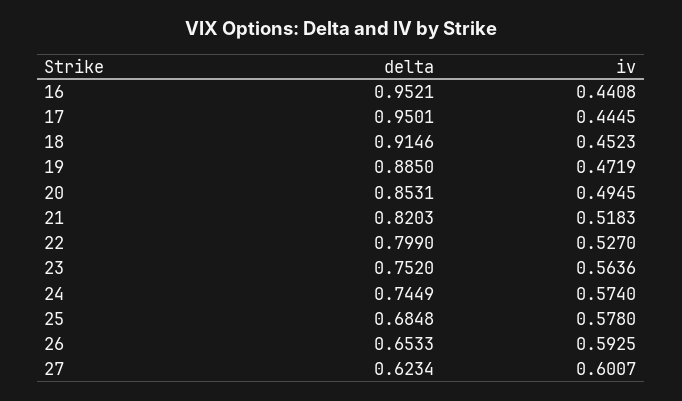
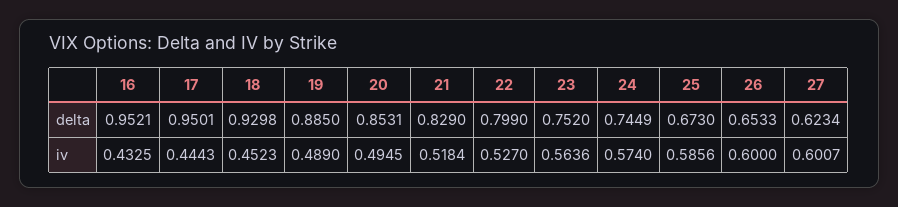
  {
    "delta": {
      "16": 0.9521,
      "17": 0.9501,
-     "18": 0.9146,
+     "18": 0.9298,
      "19": 0.885,
      "20": 0.8531,
-     "21": 0.8203,
+     "21": 0.829,
      "22": 0.799,
      "23": 0.752,
      "24": 0.7449,
-     "25": 0.6848,
+     "25": 0.673,
      "26": 0.6533,
      "27": 0.6234
    },
    "iv": {
-     "16": 0.4408,
+     "16": 0.4325,
-     "17": 0.4445,
+     "17": 0.4443,
      "18": 0.4523,
-     "19": 0.4719,
+     "19": 0.489,
      "20": 0.4945,
-     "21": 0.5183,
+     "21": 0.5184,
      "22": 0.527,
      "23": 0.5636,
      "24": 0.574,
-     "25": 0.578,
+     "25": 0.5856,
-     "26": 0.5925,
+     "26": 0.6,
      "27": 0.6007
    }
  }

